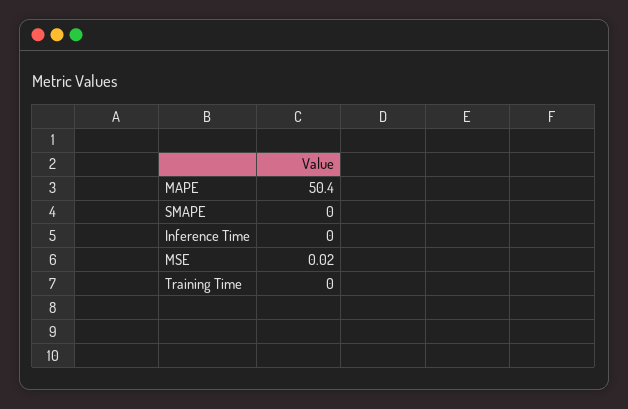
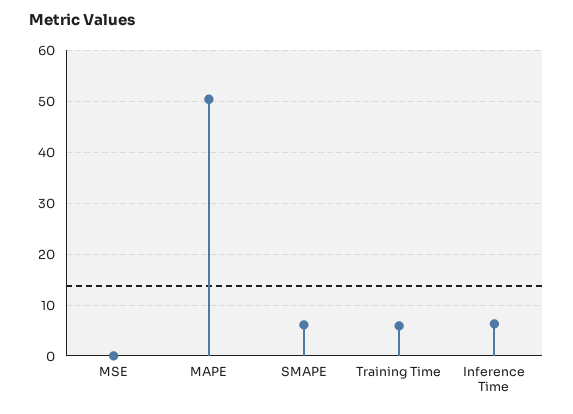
  {
    "MAPE": 50.4,
-   "SMAPE": 0,
+   "SMAPE": 6,
-   "Inference Time": 0,
+   "Inference Time": 6,
    "MSE": 0.02,
-   "Training Time": 0
+   "Training Time": 6
  }

